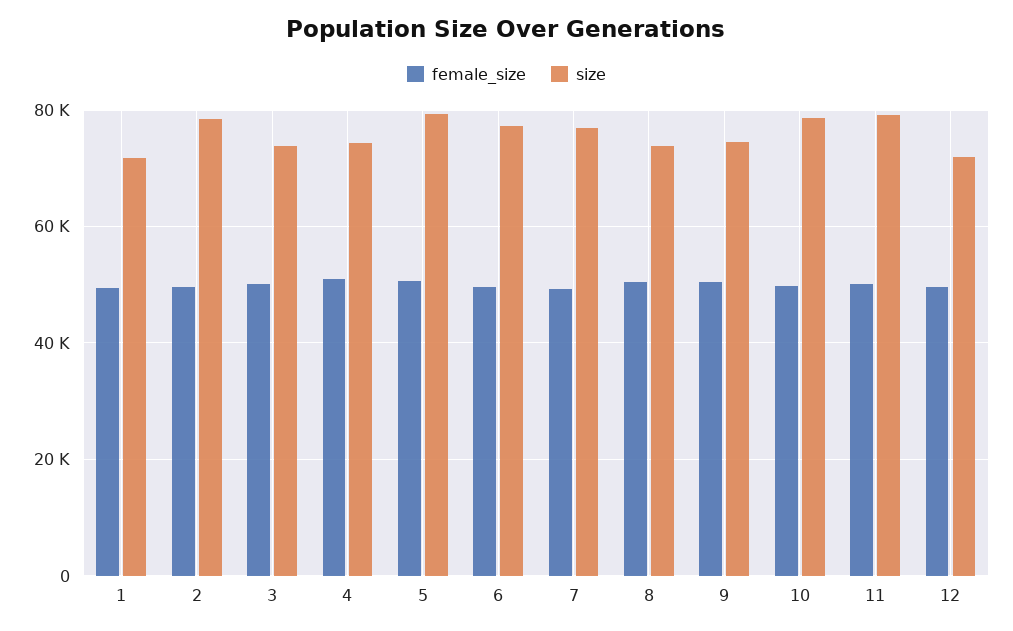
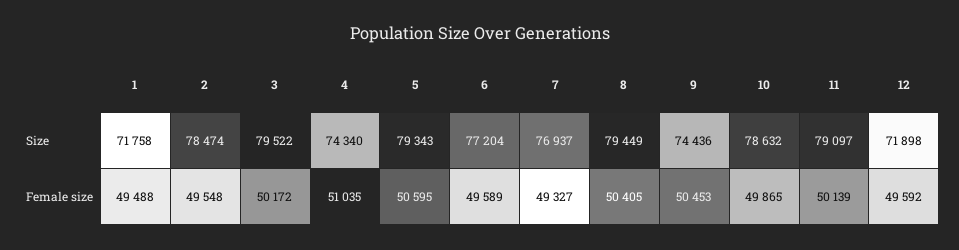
  {
    "female_size": {
      "1": 49488,
      "2": 49548,
      "3": 50172,
      "4": 51035,
      "5": 50595,
      "6": 49589,
      "7": 49327,
      "8": 50405,
      "9": 50453,
      "10": 49865,
      "11": 50139,
      "12": 49592
    },
    "size": {
      "1": 71758,
      "2": 78474,
-     "3": 74000,
+     "3": 79522,
      "4": 74340,
      "5": 79343,
      "6": 77204,
      "7": 76937,
-     "8": 74000,
+     "8": 79449,
      "9": 74436,
      "10": 78632,
      "11": 79097,
      "12": 71898
    }
  }

